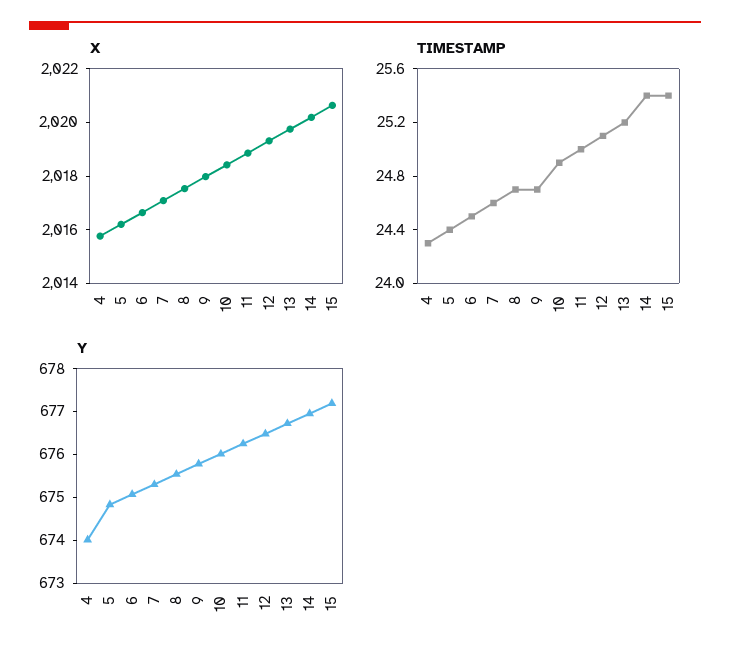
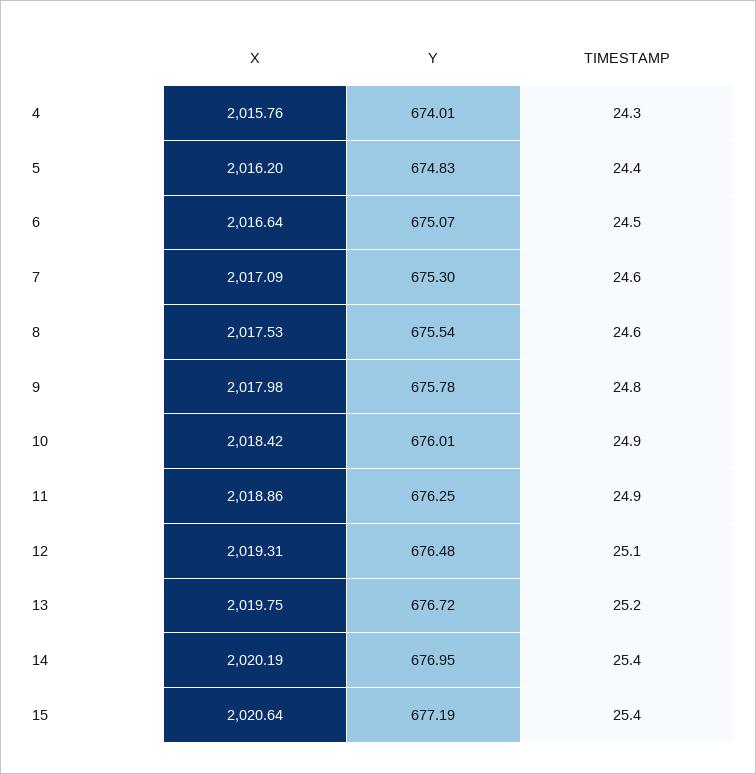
  {
    "X": {
      "4": 2015.76,
      "5": 2016.2,
      "6": 2016.64,
      "7": 2017.09,
      "8": 2017.53,
      "9": 2017.98,
      "10": 2018.42,
      "11": 2018.86,
      "12": 2019.31,
      "13": 2019.75,
      "14": 2020.19,
      "15": 2020.64
    },
    "TIMESTAMP": {
      "4": 24.3,
      "5": 24.4,
      "6": 24.5,
      "7": 24.6,
-     "8": 24.7,
+     "8": 24.6,
-     "9": 24.7,
+     "9": 24.8,
      "10": 24.9,
-     "11": 25,
+     "11": 24.9,
      "12": 25.1,
      "13": 25.2,
      "14": 25.4,
      "15": 25.4
    },
    "Y": {
      "4": 674.01,
      "5": 674.83,
      "6": 675.07,
      "7": 675.3,
      "8": 675.54,
      "9": 675.78,
      "10": 676.01,
      "11": 676.25,
      "12": 676.48,
      "13": 676.72,
      "14": 676.95,
      "15": 677.19
    }
  }

